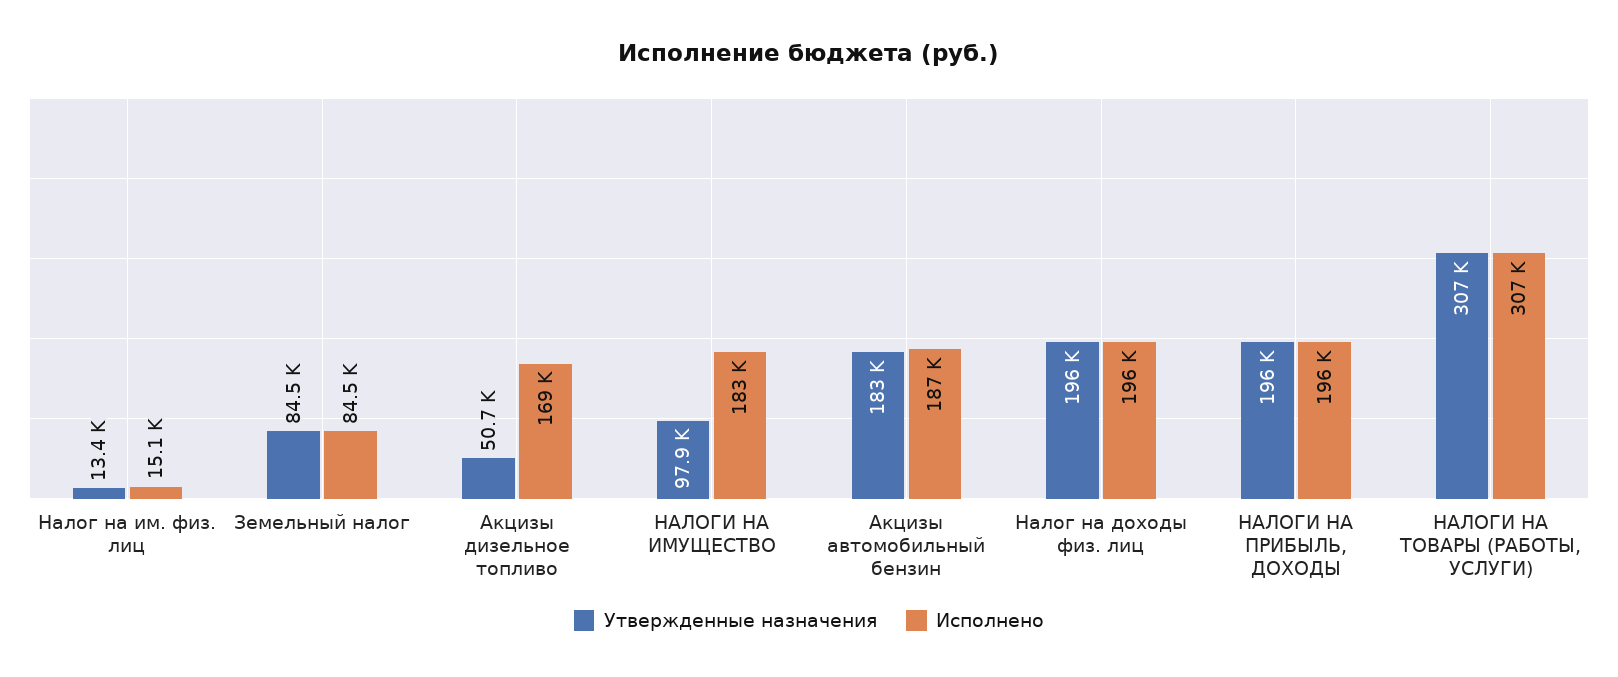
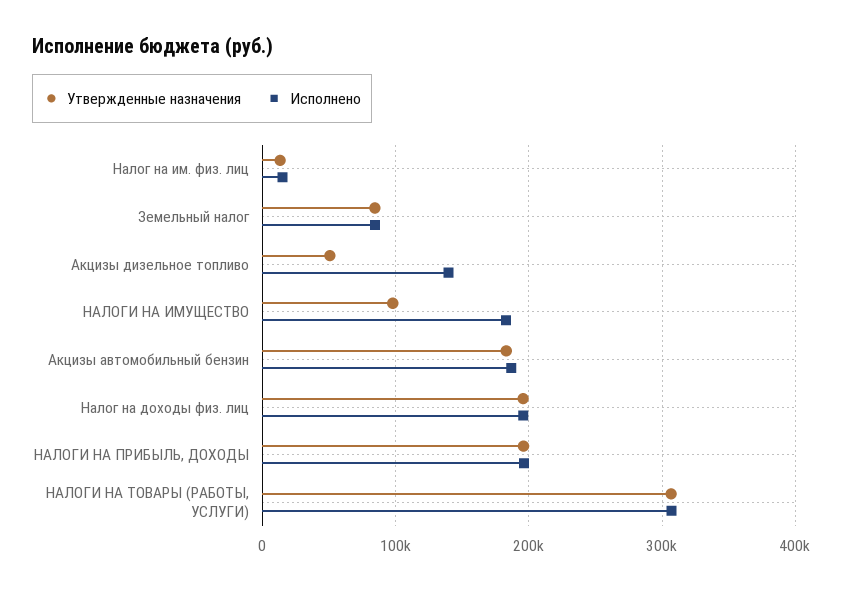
  {
    "Утвержденные назначения": {
      "Налог на им. физ. лиц": 13400,
      "Земельный налог": 84500,
      "Акцизы дизельное топливо": 50700,
      "НАЛОГИ НА ИМУЩЕСТВО": 97900,
      "Акцизы автомобильный бензин": 183000,
      "Налог на доходы физ. лиц": 196000,
      "НАЛОГИ НА ПРИБЫЛЬ, ДОХОДЫ": 196000,
      "НАЛОГИ НА ТОВАРЫ (РАБОТЫ, УСЛУГИ)": 307000
    },
    "Исполнено": {
      "Налог на им. физ. лиц": 15100,
      "Земельный налог": 84500,
-     "Акцизы дизельное топливо": 169000,
+     "Акцизы дизельное топливо": 140000,
      "НАЛОГИ НА ИМУЩЕСТВО": 183000,
      "Акцизы автомобильный бензин": 187000,
      "Налог на доходы физ. лиц": 196000,
      "НАЛОГИ НА ПРИБЫЛЬ, ДОХОДЫ": 196000,
      "НАЛОГИ НА ТОВАРЫ (РАБОТЫ, УСЛУГИ)": 307000
    }
  }

